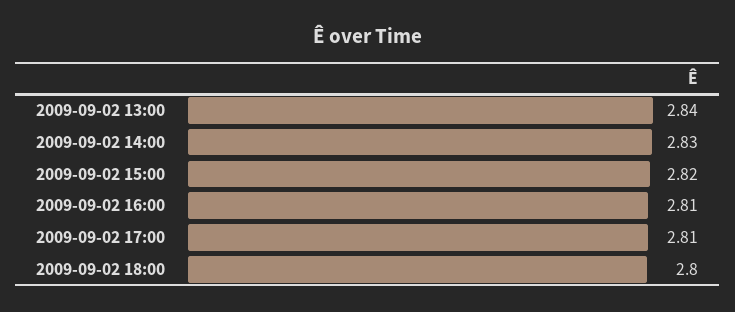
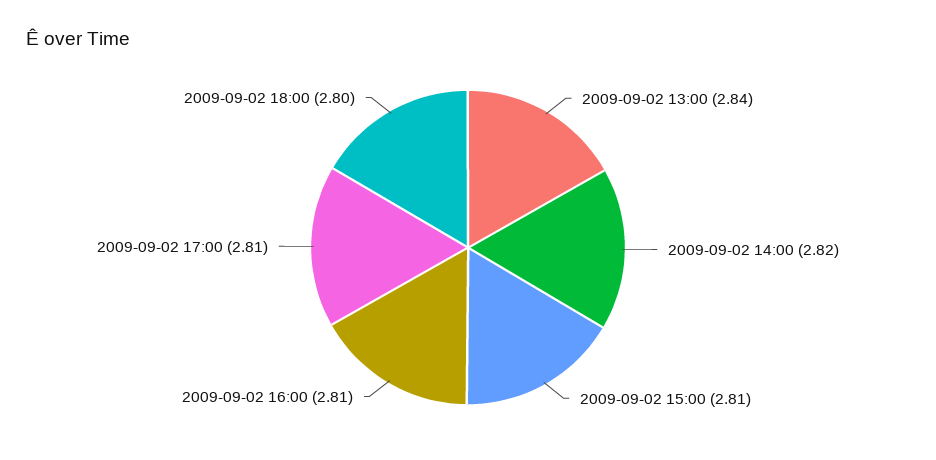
  {
    "2009-09-02 13:00": 2.84,
-   "2009-09-02 14:00": 2.83,
+   "2009-09-02 14:00": 2.82,
-   "2009-09-02 15:00": 2.82,
+   "2009-09-02 15:00": 2.81,
    "2009-09-02 16:00": 2.81,
    "2009-09-02 17:00": 2.81,
    "2009-09-02 18:00": 2.8
  }

